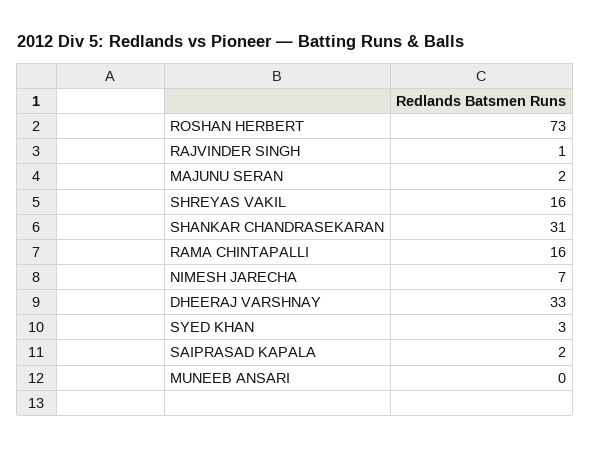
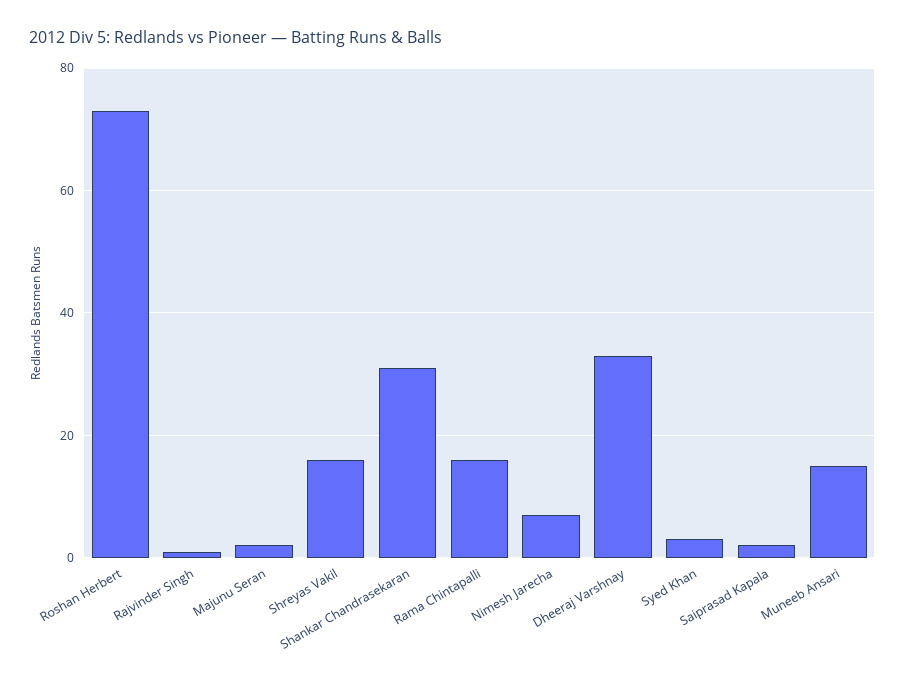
  {
    "ROSHAN HERBERT": 73,
    "RAJVINDER SINGH": 1,
    "MAJUNU SERAN": 2,
    "SHREYAS VAKIL": 16,
    "SHANKAR CHANDRASEKARAN": 31,
    "RAMA CHINTAPALLI": 16,
    "NIMESH JARECHA": 7,
    "DHEERAJ VARSHNAY": 33,
    "SYED KHAN": 3,
    "SAIPRASAD KAPALA": 2,
-   "MUNEEB ANSARI": 0
+   "MUNEEB ANSARI": 15
  }

